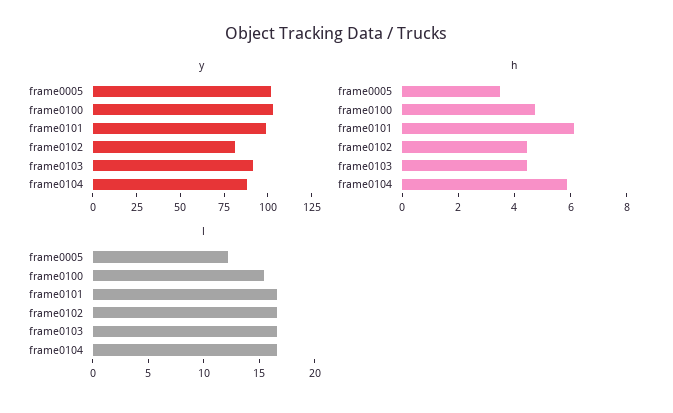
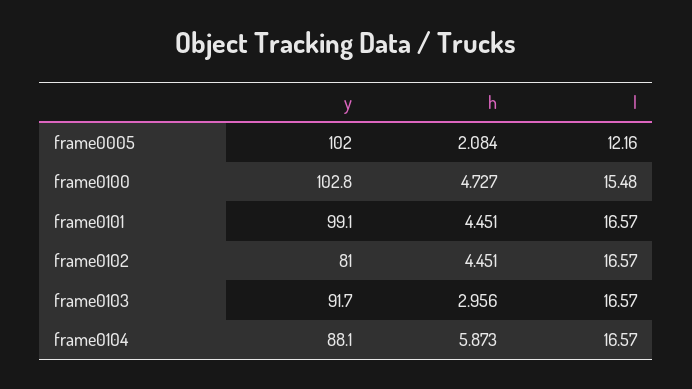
  {
    "y": {
      "frame0005": 102,
      "frame0100": 102.8,
      "frame0101": 99.1,
      "frame0102": 81,
      "frame0103": 91.7,
      "frame0104": 88.1
    },
    "h": {
-     "frame0005": 3.5,
+     "frame0005": 2.084,
      "frame0100": 4.727,
-     "frame0101": 6,
+     "frame0101": 4.451,
      "frame0102": 4.451,
-     "frame0103": 4.5,
+     "frame0103": 2.956,
      "frame0104": 5.873
    },
    "l": {
      "frame0005": 12.16,
      "frame0100": 15.48,
      "frame0101": 16.57,
      "frame0102": 16.57,
      "frame0103": 16.57,
      "frame0104": 16.57
    }
  }

